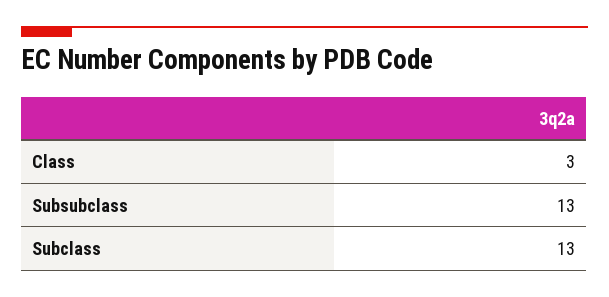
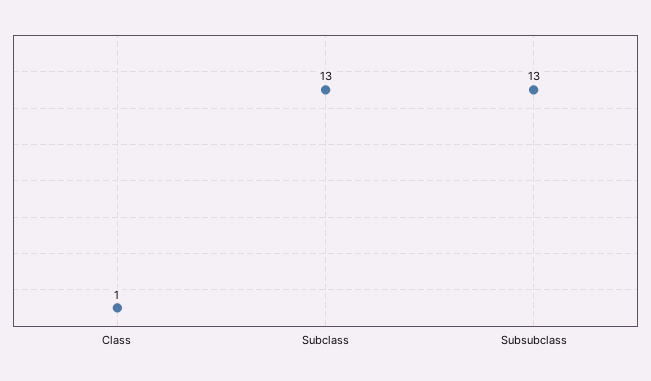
  {
-   "Class": 3,
+   "Class": 1,
    "Subsubclass": 13,
    "Subclass": 13
  }

